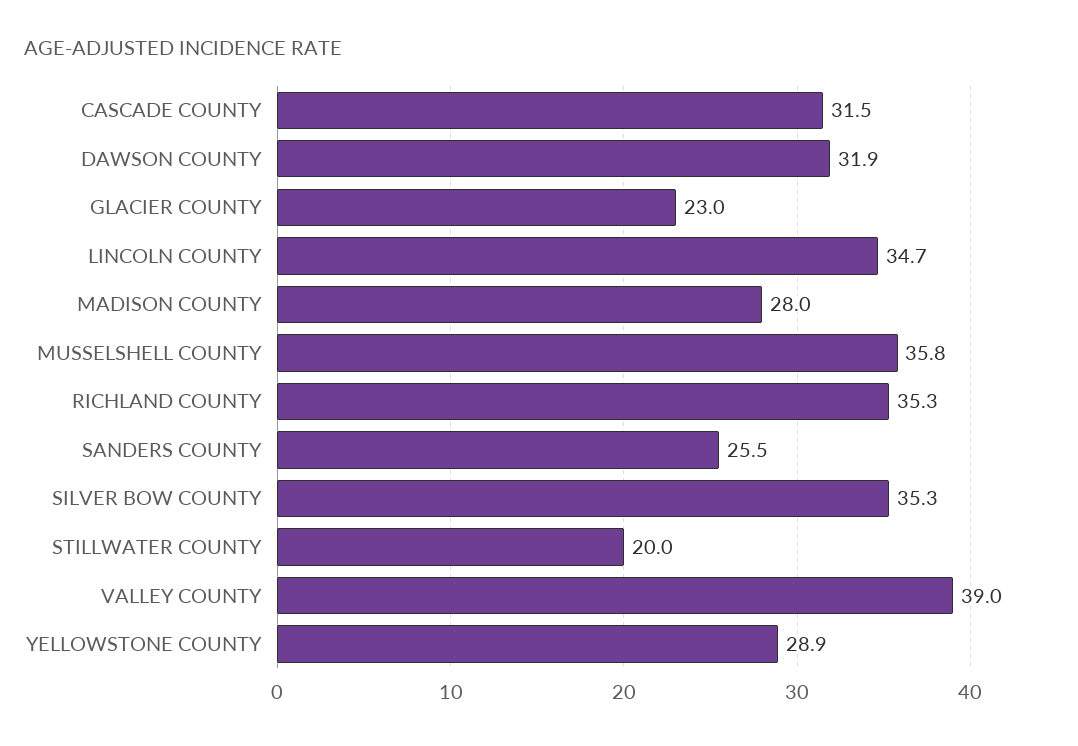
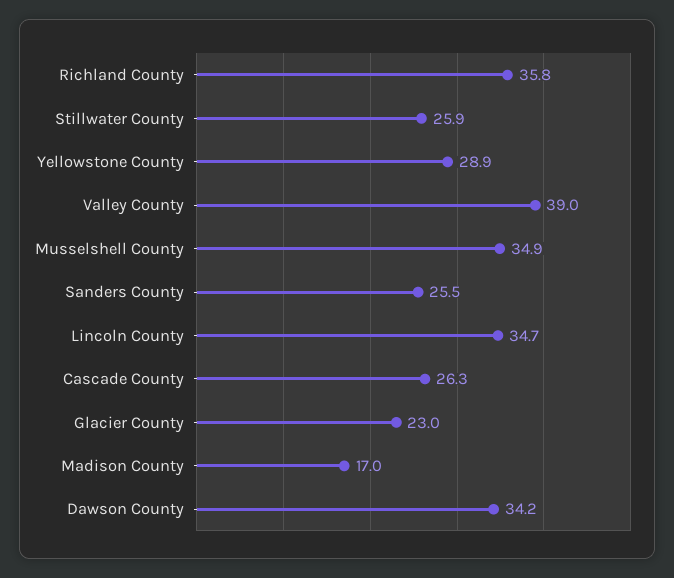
  {
-   "CASCADE COUNTY": 31.5,
+   "CASCADE COUNTY": 26.3,
-   "DAWSON COUNTY": 31.9,
+   "DAWSON COUNTY": 34.2,
    "GLACIER COUNTY": 23,
    "LINCOLN COUNTY": 34.7,
-   "MADISON COUNTY": 28,
+   "MADISON COUNTY": 17,
-   "MUSSELSHELL COUNTY": 35.8,
+   "MUSSELSHELL COUNTY": 34.9,
-   "RICHLAND COUNTY": 35.3,
+   "RICHLAND COUNTY": 35.8,
    "SANDERS COUNTY": 25.5,
-   "SILVER BOW COUNTY": 35.3,
-   "STILLWATER COUNTY": 20,
+   "STILLWATER COUNTY": 25.9,
    "VALLEY COUNTY": 39,
    "YELLOWSTONE COUNTY": 28.9
  }

